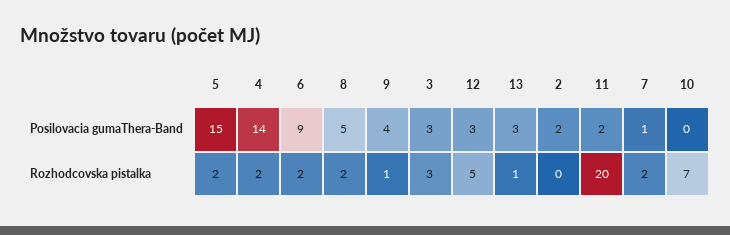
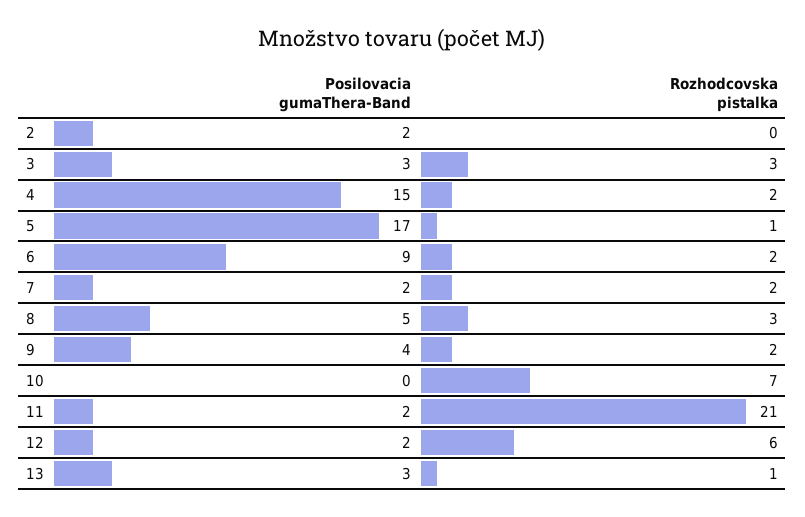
  {
    "5": {
-     "Posilovacia gumaThera-Band": 15,
+     "Posilovacia gumaThera-Band": 17,
-     "Rozhodcovska pistalka": 2
+     "Rozhodcovska pistalka": 1
    },
    "4": {
-     "Posilovacia gumaThera-Band": 14,
+     "Posilovacia gumaThera-Band": 15,
      "Rozhodcovska pistalka": 2
    },
    "6": {
      "Posilovacia gumaThera-Band": 9,
      "Rozhodcovska pistalka": 2
    },
    "8": {
      "Posilovacia gumaThera-Band": 5,
-     "Rozhodcovska pistalka": 2
+     "Rozhodcovska pistalka": 3
    },
    "9": {
      "Posilovacia gumaThera-Band": 4,
-     "Rozhodcovska pistalka": 1
+     "Rozhodcovska pistalka": 2
    },
    "3": {
      "Posilovacia gumaThera-Band": 3,
      "Rozhodcovska pistalka": 3
    },
    "12": {
-     "Posilovacia gumaThera-Band": 3,
+     "Posilovacia gumaThera-Band": 2,
-     "Rozhodcovska pistalka": 5
+     "Rozhodcovska pistalka": 6
    },
    "13": {
      "Posilovacia gumaThera-Band": 3,
      "Rozhodcovska pistalka": 1
    },
    "2": {
      "Posilovacia gumaThera-Band": 2,
      "Rozhodcovska pistalka": 0
    },
    "11": {
      "Posilovacia gumaThera-Band": 2,
-     "Rozhodcovska pistalka": 20
+     "Rozhodcovska pistalka": 21
    },
    "7": {
-     "Posilovacia gumaThera-Band": 1,
+     "Posilovacia gumaThera-Band": 2,
      "Rozhodcovska pistalka": 2
    },
    "10": {
      "Posilovacia gumaThera-Band": 0,
      "Rozhodcovska pistalka": 7
    }
  }

